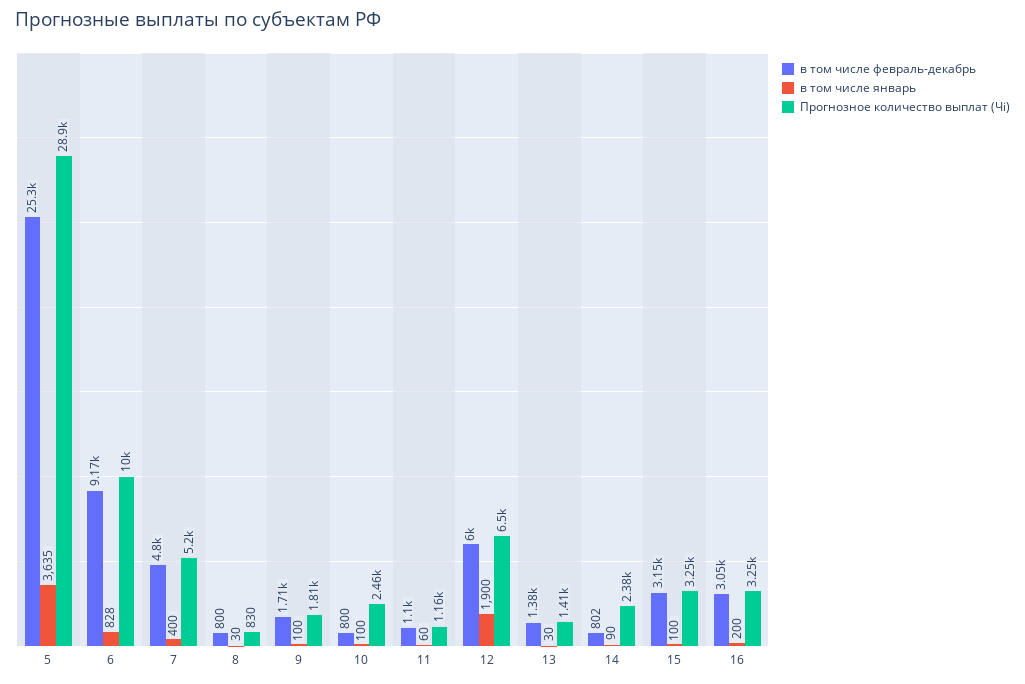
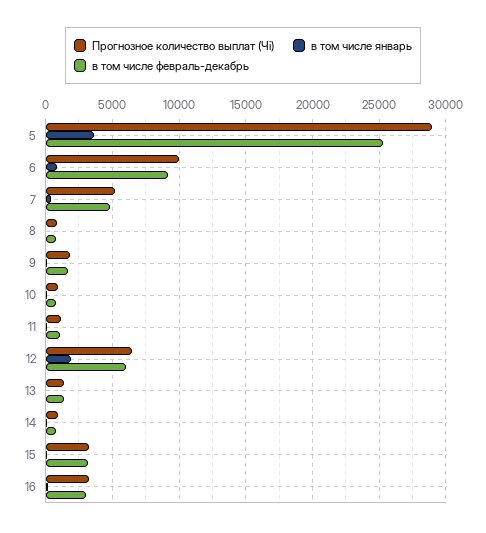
  {
    "в том числе февраль-декабрь": {
      "5": 25300,
      "6": 9170,
      "7": 4800,
      "8": 800,
      "9": 1710,
      "10": 800,
      "11": 1100,
      "12": 6000,
      "13": 1380,
      "14": 802,
      "15": 3150,
      "16": 3050
    },
    "в том числе январь": {
      "5": 3635,
      "6": 828,
      "7": 400,
      "8": 30,
      "9": 100,
      "10": 100,
      "11": 60,
      "12": 1900,
      "13": 30,
      "14": 90,
      "15": 100,
      "16": 200
    },
    "Прогнозное количество выплат (Чi)": {
      "5": 28900,
      "6": 10000,
      "7": 5200,
      "8": 830,
      "9": 1810,
-     "10": 2460,
+     "10": 1000,
      "11": 1160,
      "12": 6500,
      "13": 1410,
-     "14": 2380,
+     "14": 1000,
      "15": 3250,
      "16": 3250
    }
  }

